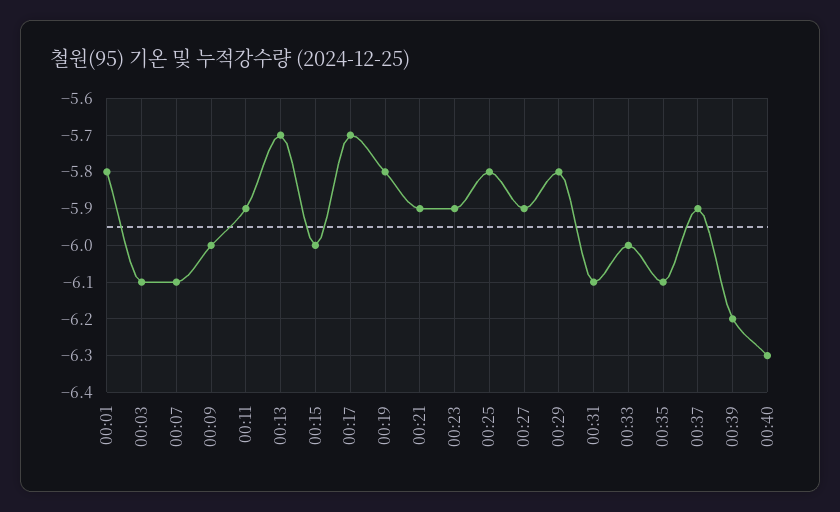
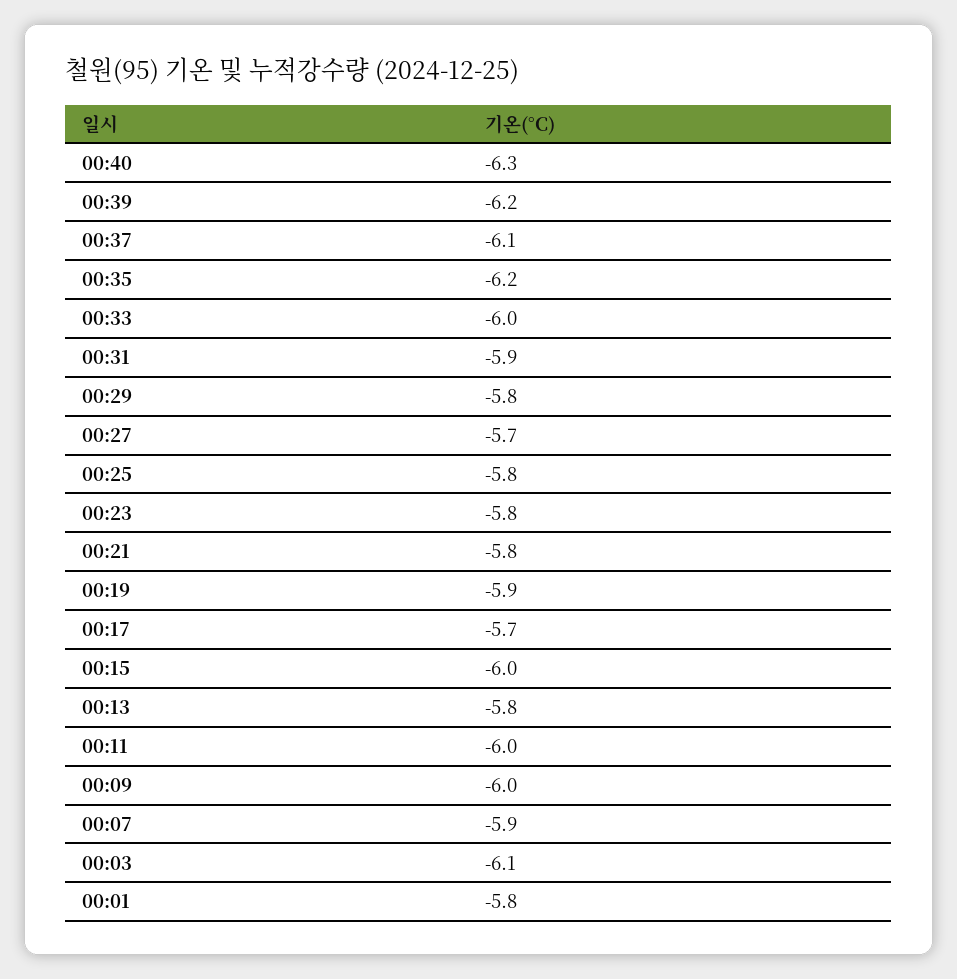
  {
    "00:01": -5.8,
    "00:03": -6.1,
-   "00:07": -6.1,
+   "00:07": -5.9,
    "00:09": -6,
-   "00:11": -5.9,
+   "00:11": -6,
-   "00:13": -5.7,
+   "00:13": -5.8,
    "00:15": -6,
    "00:17": -5.7,
-   "00:19": -5.8,
+   "00:19": -5.9,
-   "00:21": -5.9,
+   "00:21": -5.8,
-   "00:23": -5.9,
+   "00:23": -5.8,
    "00:25": -5.8,
-   "00:27": -5.9,
+   "00:27": -5.7,
    "00:29": -5.8,
-   "00:31": -6.1,
+   "00:31": -5.9,
    "00:33": -6,
-   "00:35": -6.1,
+   "00:35": -6.2,
-   "00:37": -5.9,
+   "00:37": -6.1,
    "00:39": -6.2,
    "00:40": -6.3
  }

